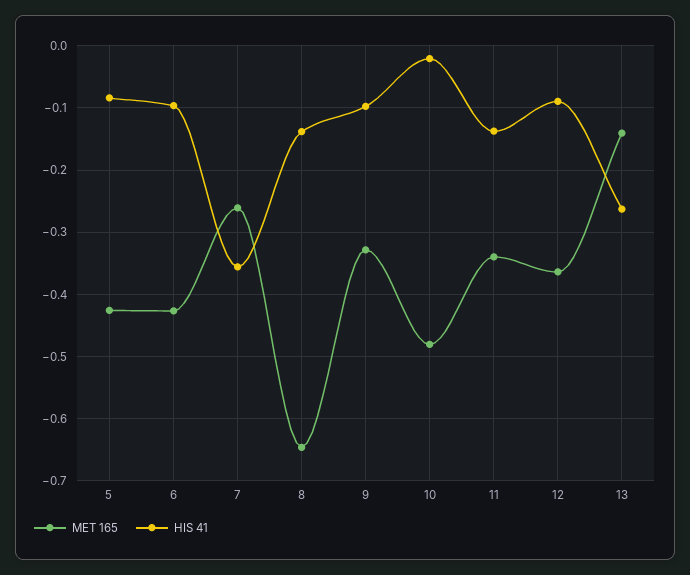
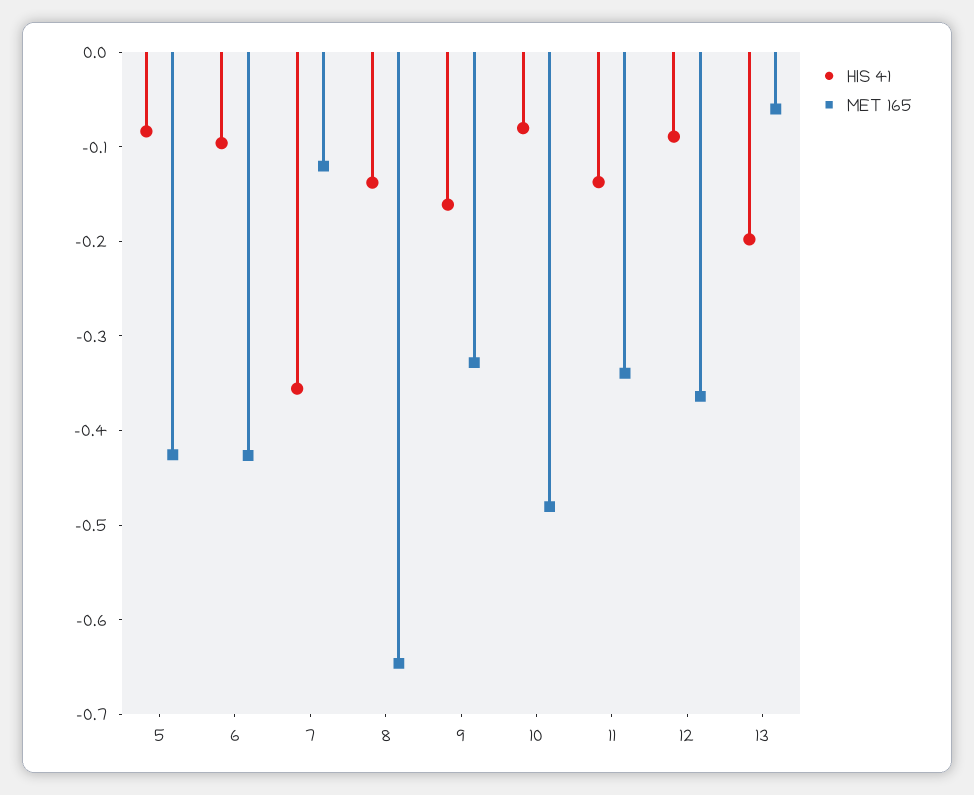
  {
    "MET 165": {
      "5": -0.43,
      "6": -0.43,
-     "7": -0.26,
+     "7": -0.12,
      "8": -0.65,
      "9": -0.33,
      "10": -0.48,
      "11": -0.34,
      "12": -0.36,
-     "13": -0.14
+     "13": -0.06
    },
    "HIS 41": {
      "5": -0.08,
      "6": -0.1,
      "7": -0.36,
      "8": -0.14,
-     "9": -0.1,
+     "9": -0.16,
-     "10": -0.02,
+     "10": -0.08,
      "11": -0.14,
      "12": -0.09,
-     "13": -0.26
+     "13": -0.2
    }
  }

